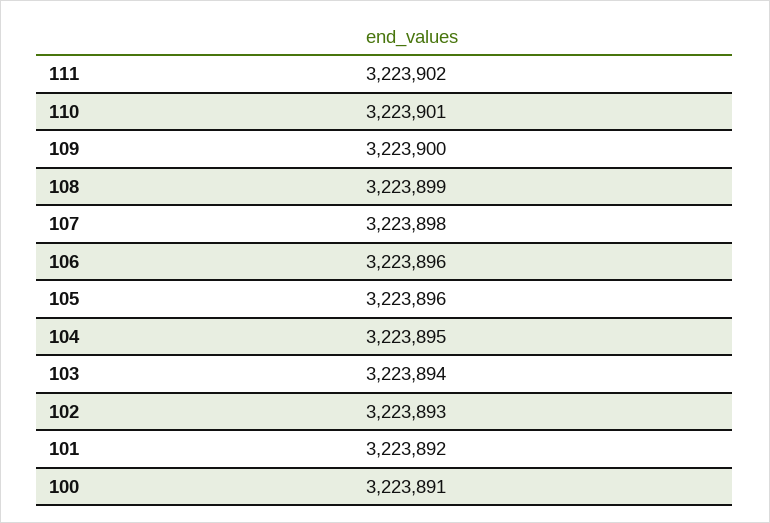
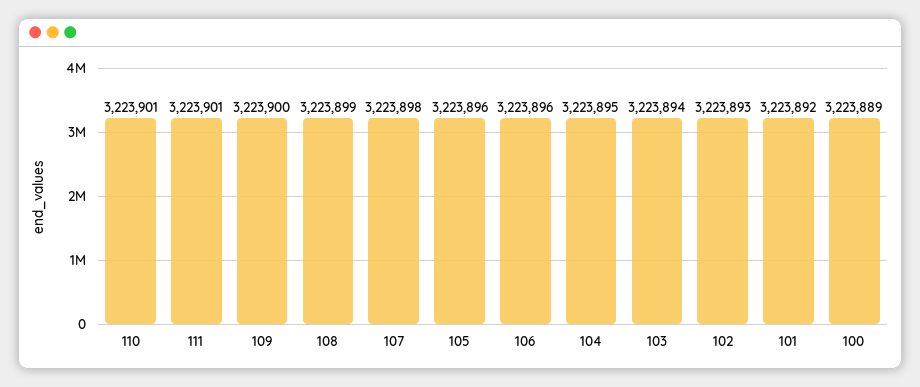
  {
-   "111": 3223902,
+   "111": 3223901,
    "110": 3223901,
    "109": 3223900,
    "108": 3223899,
    "107": 3223898,
    "106": 3223896,
    "105": 3223896,
    "104": 3223895,
    "103": 3223894,
    "102": 3223893,
    "101": 3223892,
-   "100": 3223891
+   "100": 3223889
  }

